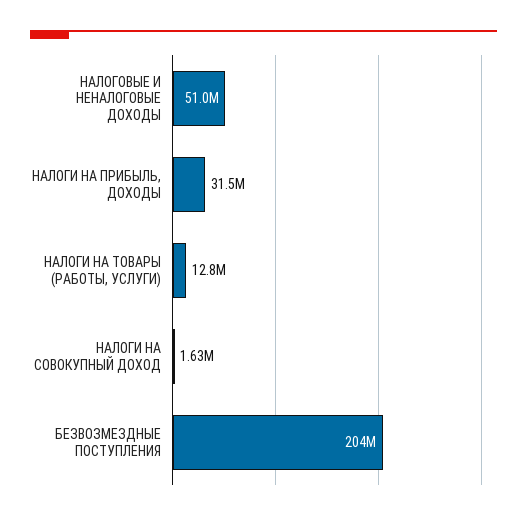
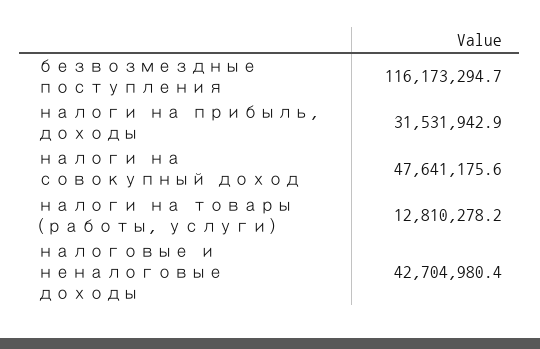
  {
-   "НАЛОГОВЫЕ И НЕНАЛОГОВЫЕ ДОХОДЫ": 51000000,
+   "НАЛОГОВЫЕ И НЕНАЛОГОВЫЕ ДОХОДЫ": 42704980.4,
    "НАЛОГИ НА ПРИБЫЛЬ, ДОХОДЫ": 31531942.9,
    "НАЛОГИ НА ТОВАРЫ (РАБОТЫ, УСЛУГИ)": 12810278.2,
-   "НАЛОГИ НА СОВОКУПНЫЙ ДОХОД": 1630000,
+   "НАЛОГИ НА СОВОКУПНЫЙ ДОХОД": 47641175.6,
-   "БЕЗВОЗМЕЗДНЫЕ ПОСТУПЛЕНИЯ": 204000000
+   "БЕЗВОЗМЕЗДНЫЕ ПОСТУПЛЕНИЯ": 116173294.7
  }

